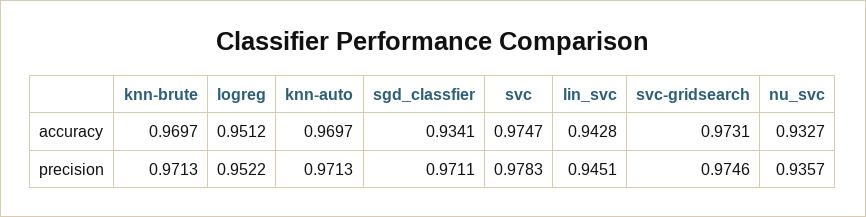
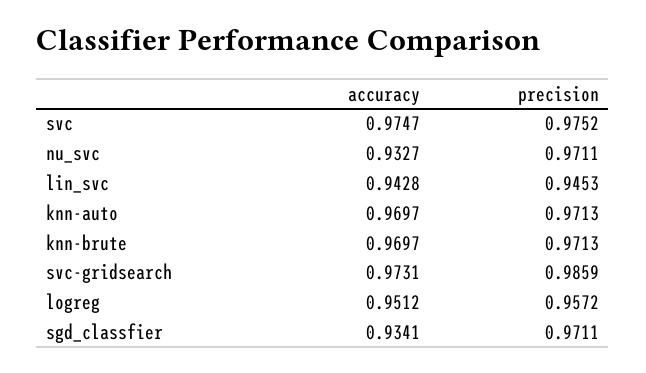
  {
    "knn-brute": {
      "accuracy": 0.9697,
      "precision": 0.9713
    },
    "logreg": {
      "accuracy": 0.9512,
-     "precision": 0.9522
+     "precision": 0.9572
    },
    "knn-auto": {
      "accuracy": 0.9697,
      "precision": 0.9713
    },
    "sgd_classfier": {
      "accuracy": 0.9341,
      "precision": 0.9711
    },
    "svc": {
      "accuracy": 0.9747,
-     "precision": 0.9783
+     "precision": 0.9752
    },
    "lin_svc": {
      "accuracy": 0.9428,
-     "precision": 0.9451
+     "precision": 0.9453
    },
    "svc-gridsearch": {
      "accuracy": 0.9731,
-     "precision": 0.9746
+     "precision": 0.9859
    },
    "nu_svc": {
      "accuracy": 0.9327,
-     "precision": 0.9357
+     "precision": 0.9711
    }
  }

